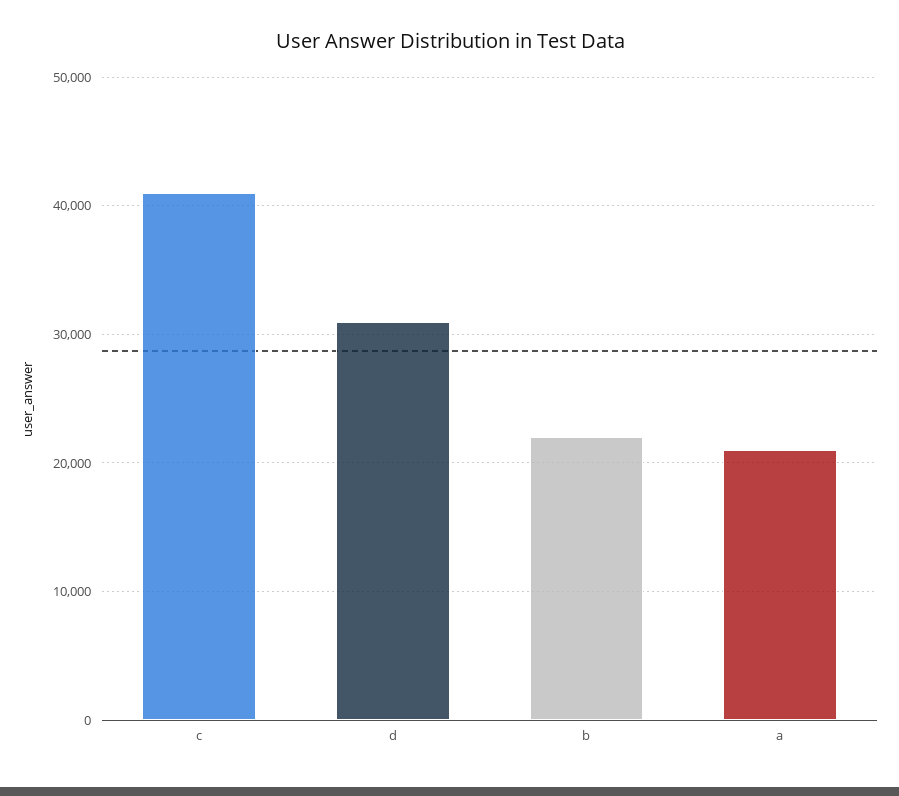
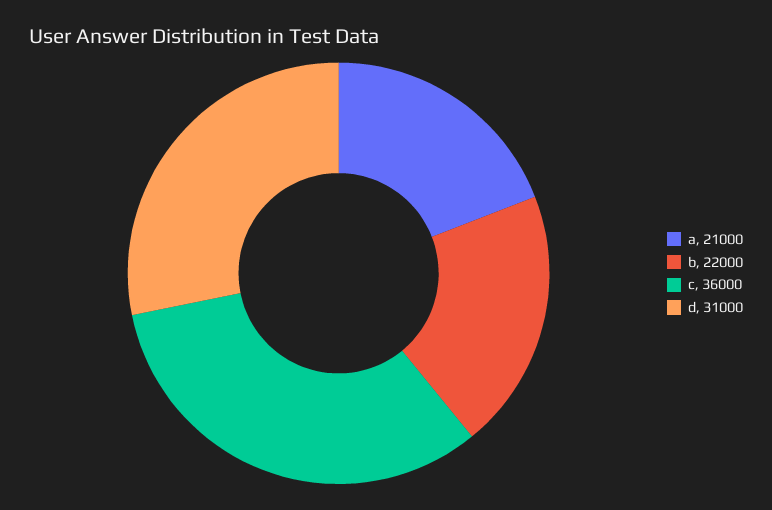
  {
-   "c": 41000,
+   "c": 36000,
    "d": 31000,
    "b": 22000,
    "a": 21000
  }

